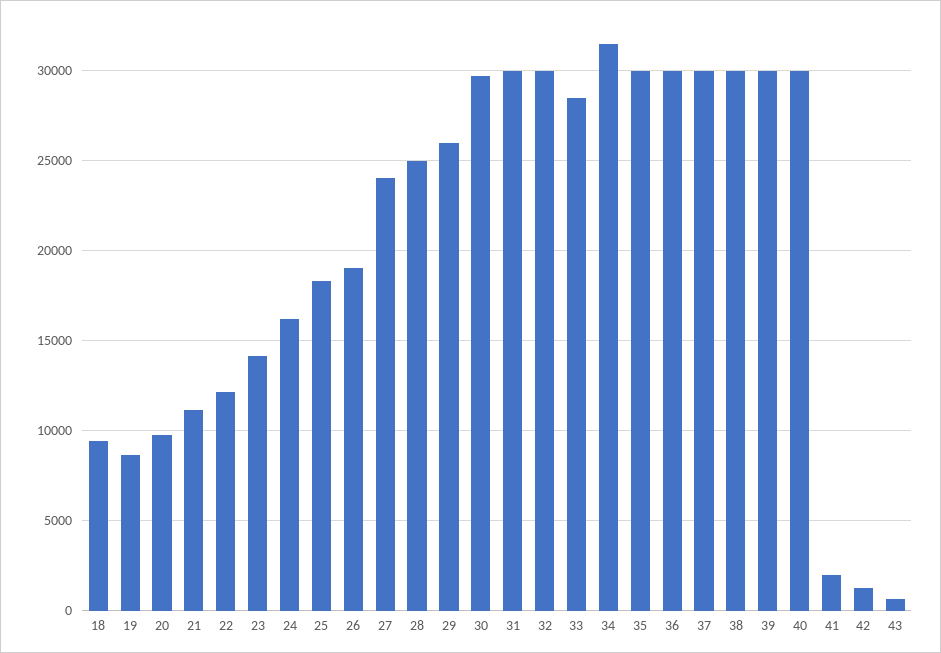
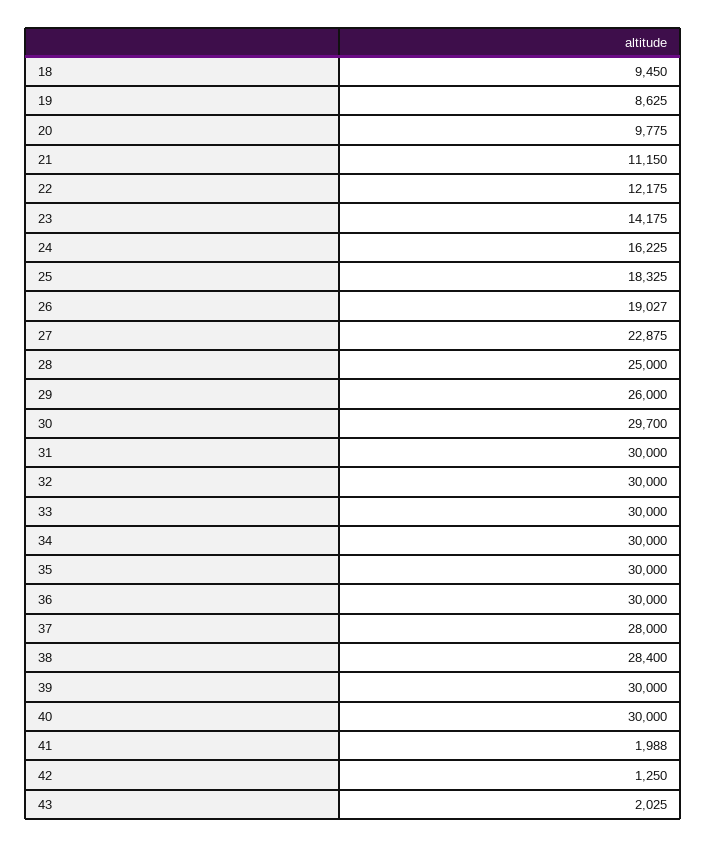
  {
    "18": 9450,
    "19": 8625,
    "20": 9775,
    "21": 11150,
    "22": 12175,
    "23": 14175,
    "24": 16225,
    "25": 18325,
    "26": 19027,
-   "27": 24000,
+   "27": 22875,
    "28": 25000,
    "29": 26000,
    "30": 29700,
    "31": 30000,
    "32": 30000,
-   "33": 28500,
+   "33": 30000,
-   "34": 31500,
+   "34": 30000,
    "35": 30000,
    "36": 30000,
-   "37": 30000,
+   "37": 28000,
-   "38": 30000,
+   "38": 28400,
    "39": 30000,
    "40": 30000,
    "41": 1988,
    "42": 1250,
-   "43": 500
+   "43": 2025
  }

